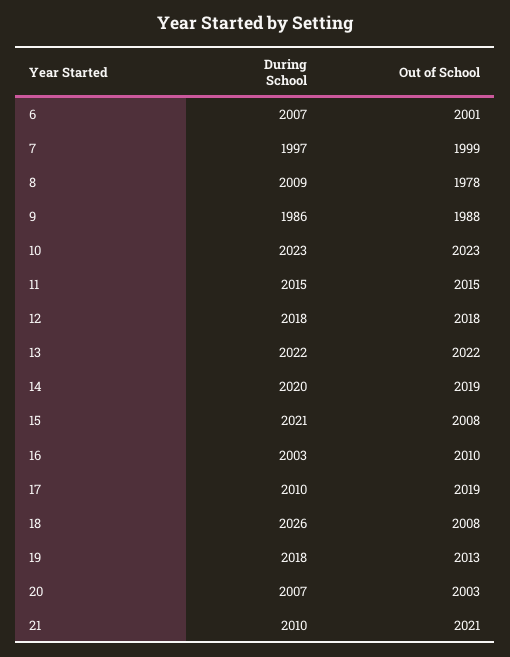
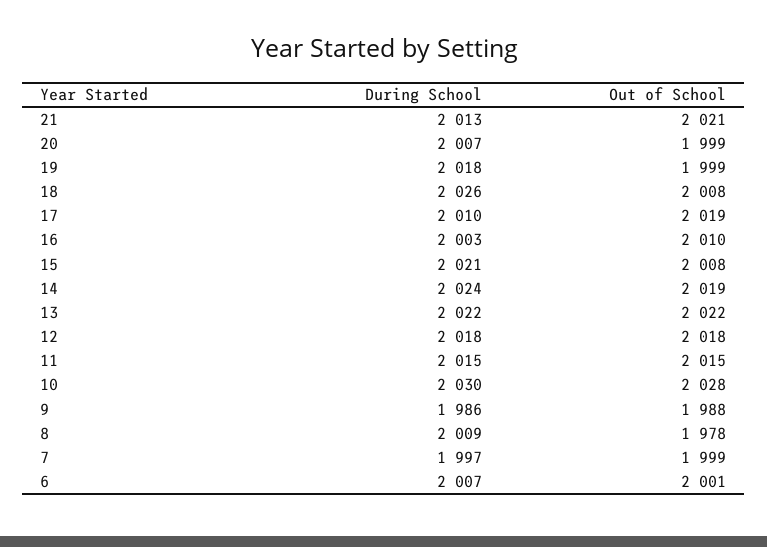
  {
    "During School": {
      "6": 2007,
      "7": 1997,
      "8": 2009,
      "9": 1986,
-     "10": 2023,
+     "10": 2030,
      "11": 2015,
      "12": 2018,
      "13": 2022,
-     "14": 2020,
+     "14": 2024,
      "15": 2021,
      "16": 2003,
      "17": 2010,
      "18": 2026,
      "19": 2018,
      "20": 2007,
-     "21": 2010
+     "21": 2013
    },
    "Out of School": {
      "6": 2001,
      "7": 1999,
      "8": 1978,
      "9": 1988,
-     "10": 2023,
+     "10": 2028,
      "11": 2015,
      "12": 2018,
      "13": 2022,
      "14": 2019,
      "15": 2008,
      "16": 2010,
      "17": 2019,
      "18": 2008,
-     "19": 2013,
+     "19": 1999,
-     "20": 2003,
+     "20": 1999,
      "21": 2021
    }
  }

